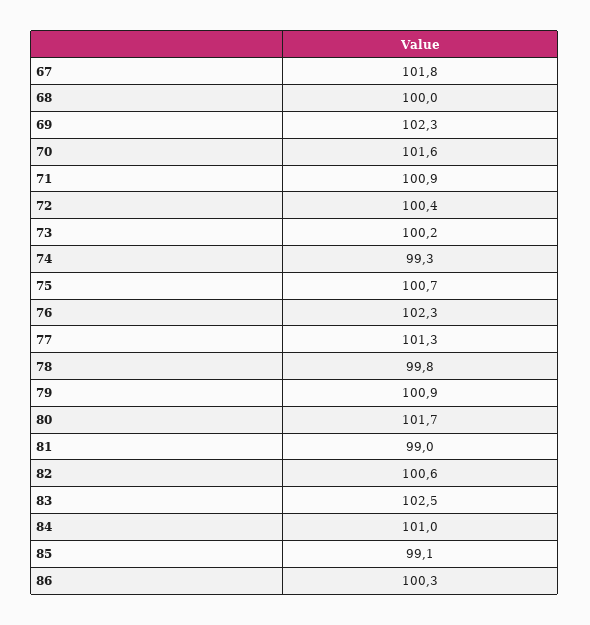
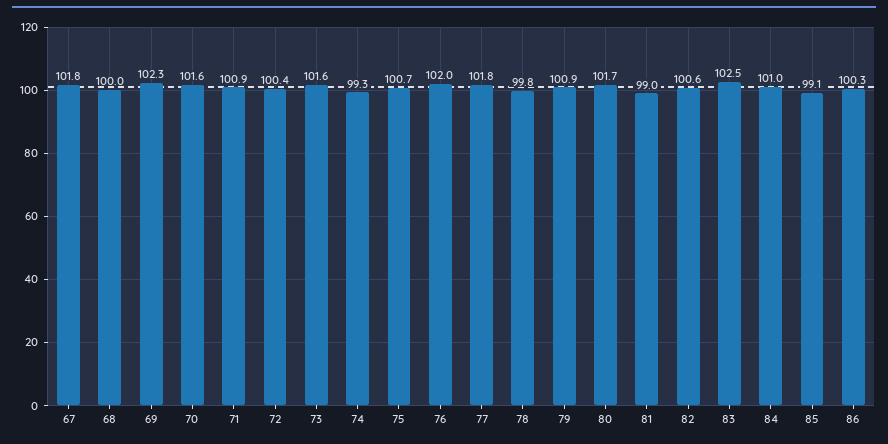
  {
    "67": 101.8,
    "68": 100,
    "69": 102.3,
    "70": 101.6,
    "71": 100.9,
    "72": 100.4,
-   "73": 100.2,
+   "73": 101.6,
    "74": 99.3,
    "75": 100.7,
-   "76": 102.3,
+   "76": 102,
-   "77": 101.3,
+   "77": 101.8,
    "78": 99.8,
    "79": 100.9,
    "80": 101.7,
    "81": 99,
    "82": 100.6,
    "83": 102.5,
    "84": 101,
    "85": 99.1,
    "86": 100.3
  }

